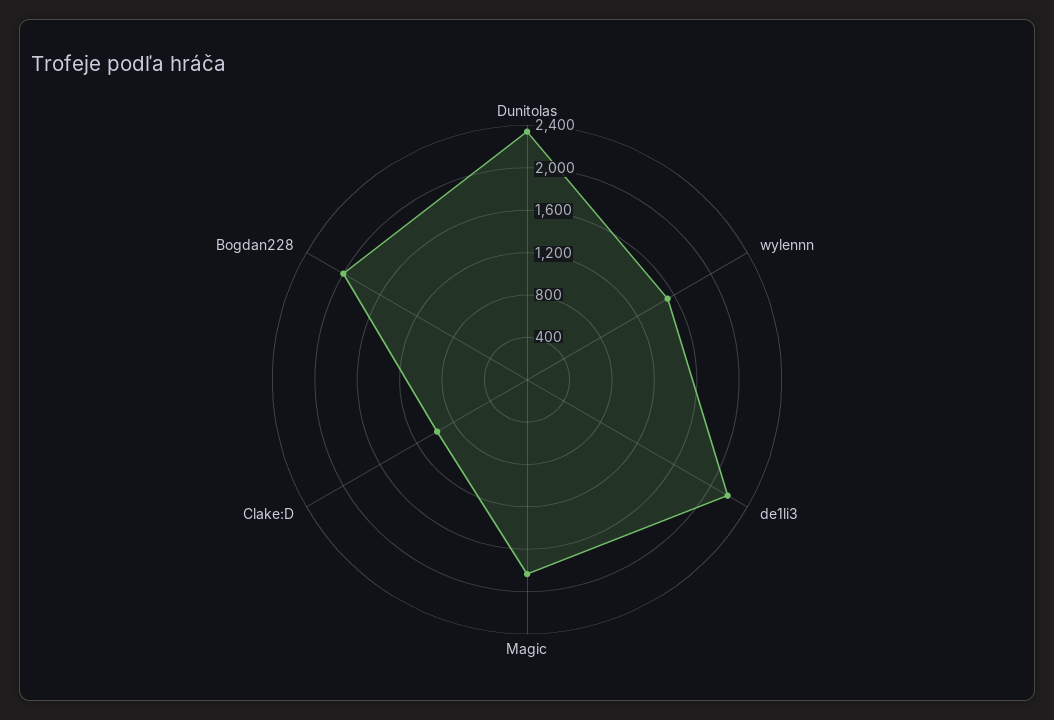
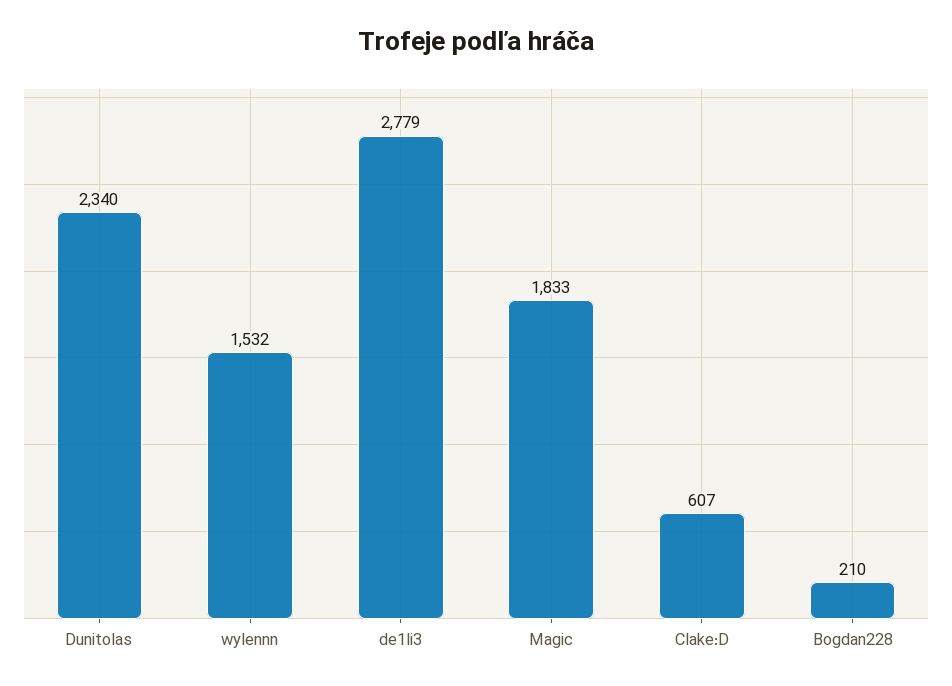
  {
    "Dunitolas": 2340,
    "wylennn": 1532,
-   "de1li3": 2200,
+   "de1li3": 2779,
    "Magic": 1833,
-   "Clake:D": 1000,
+   "Clake:D": 607,
-   "Bogdan228": 2000
+   "Bogdan228": 210
  }

